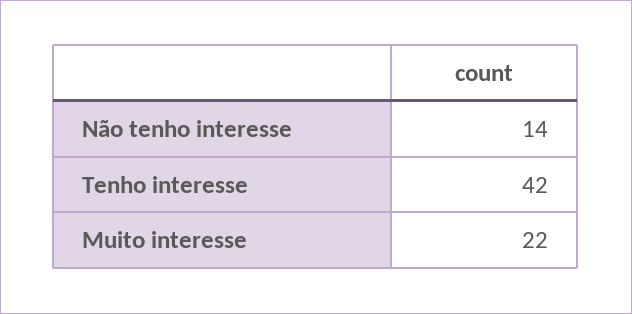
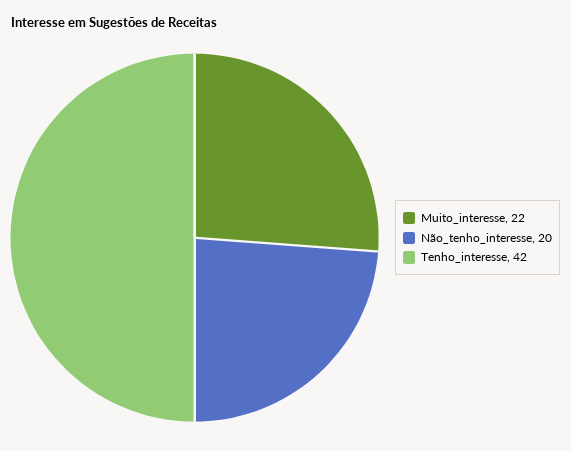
  {
-   "Não tenho interesse": 14,
+   "Não tenho interesse": 20,
    "Tenho interesse": 42,
    "Muito interesse": 22
  }

